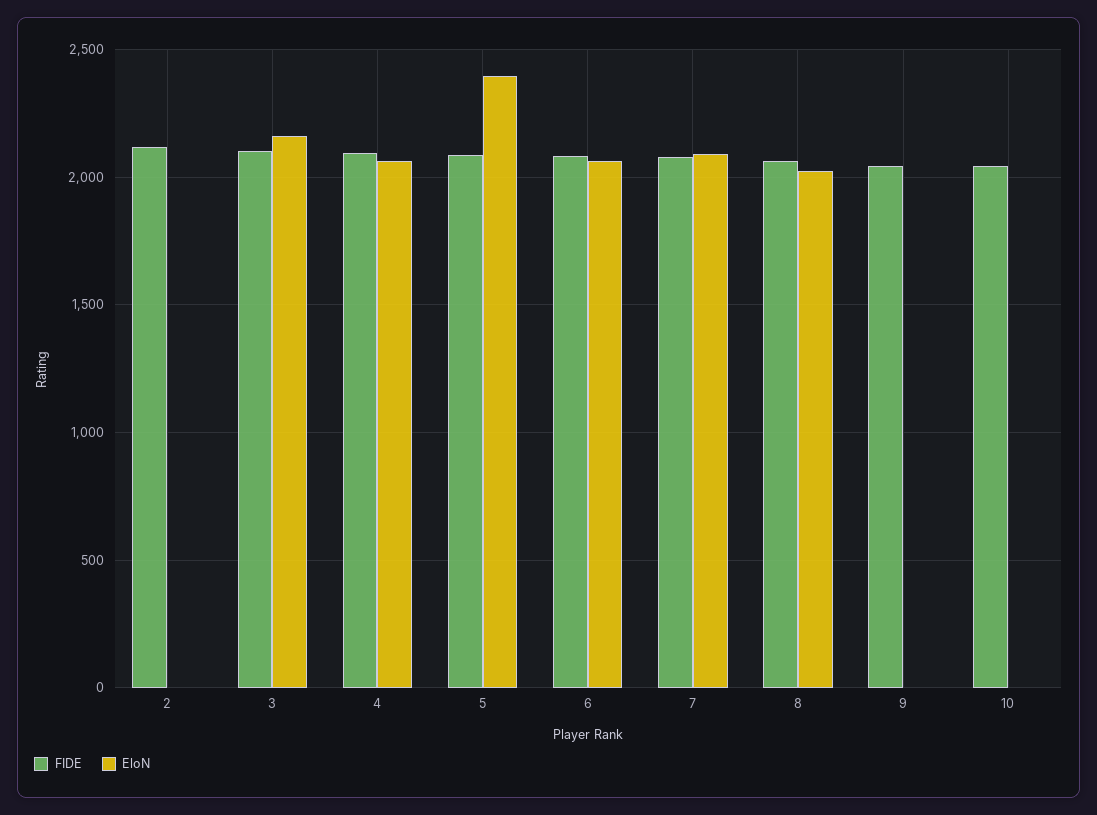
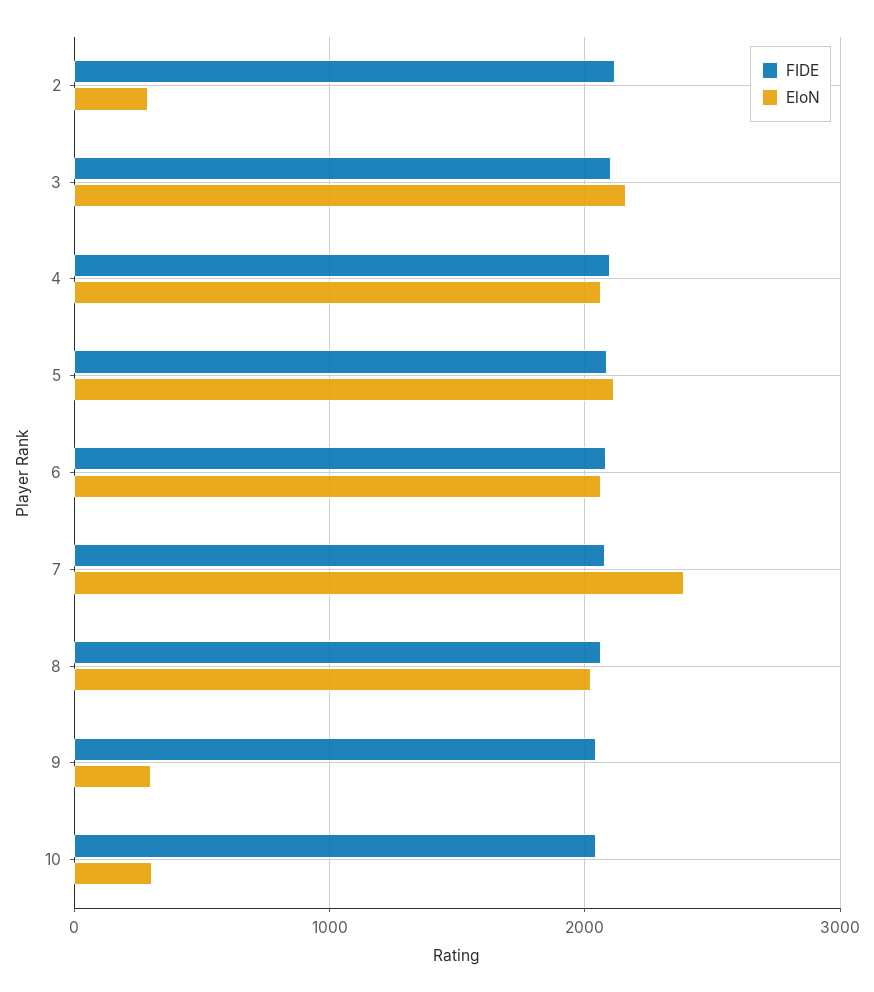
  {
    "FIDE": {
      "2": 2100,
      "3": 2100,
      "4": 2100,
      "5": 2100,
      "6": 2100,
      "7": 2100,
      "8": 2050,
      "9": 2050,
      "10": 2050
    },
    "EloN": {
-     "2": 0,
+     "2": 300,
      "3": 2150,
      "4": 2050,
-     "5": 2400,
+     "5": 2100,
      "6": 2050,
-     "7": 2100,
+     "7": 2400,
      "8": 2050,
-     "9": 0,
+     "9": 300,
-     "10": 0
+     "10": 300
    }
  }

